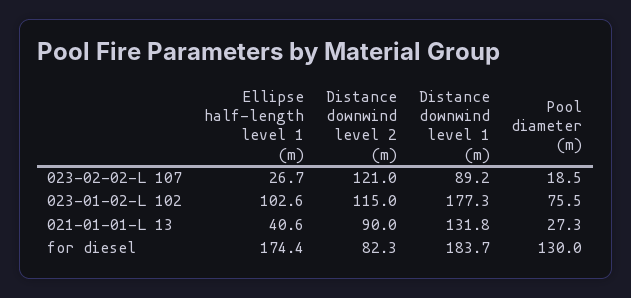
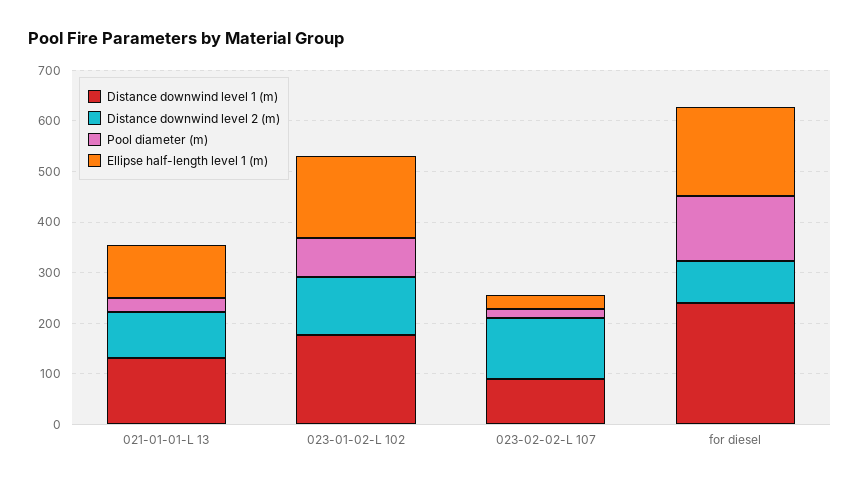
  {
    "Ellipse half-length level 1 (m)": {
      "023-02-02-L 107": 26.7,
-     "023-01-02-L 102": 102.6,
+     "023-01-02-L 102": 160,
-     "021-01-01-L 13": 40.6,
+     "021-01-01-L 13": 100,
      "for diesel": 174.4
    },
    "Distance downwind level 2 (m)": {
      "023-02-02-L 107": 121,
      "023-01-02-L 102": 115,
      "021-01-01-L 13": 90,
      "for diesel": 82.3
    },
    "Distance downwind level 1 (m)": {
      "023-02-02-L 107": 89.2,
      "023-01-02-L 102": 177.3,
      "021-01-01-L 13": 131.8,
-     "for diesel": 183.7
+     "for diesel": 240
    },
    "Pool diameter (m)": {
      "023-02-02-L 107": 18.5,
      "023-01-02-L 102": 75.5,
      "021-01-01-L 13": 27.3,
      "for diesel": 130
    }
  }

